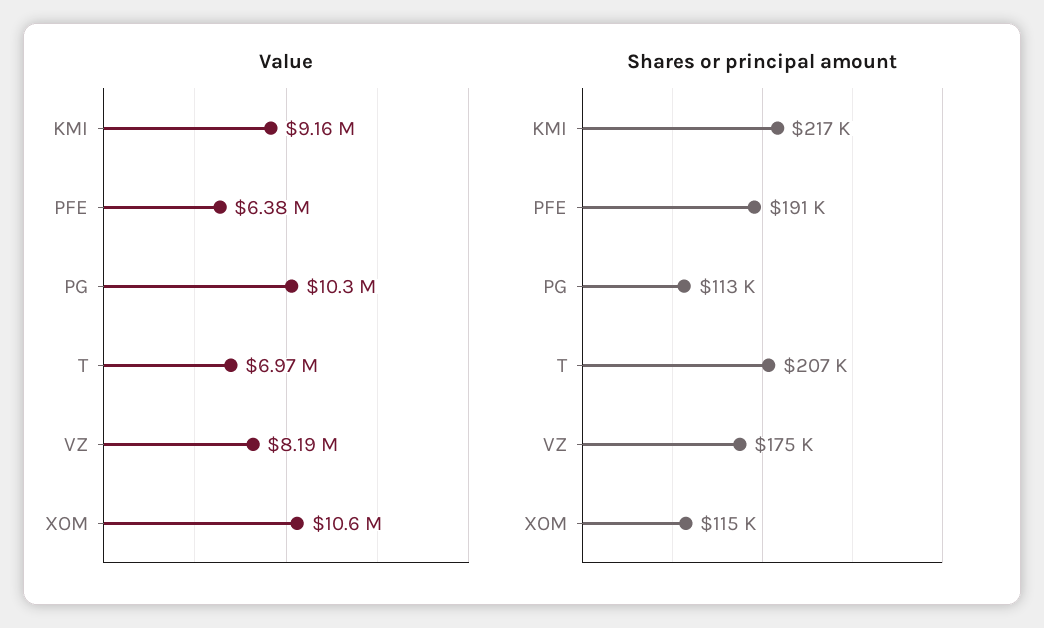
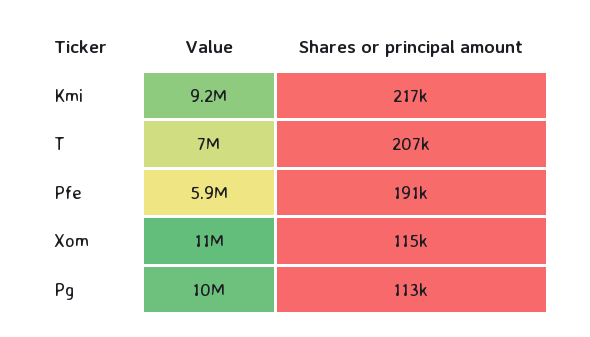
  {
    "Value": {
      "KMI": 9160000,
-     "PFE": 6380000,
+     "PFE": 5900000,
      "PG": 10300000,
      "T": 6970000,
-     "VZ": 8190000,
      "XOM": 10600000
    },
    "Shares or principal amount": {
      "KMI": 217000,
      "PFE": 191000,
      "PG": 113000,
      "T": 207000,
-     "VZ": 175000,
      "XOM": 115000
    }
  }

